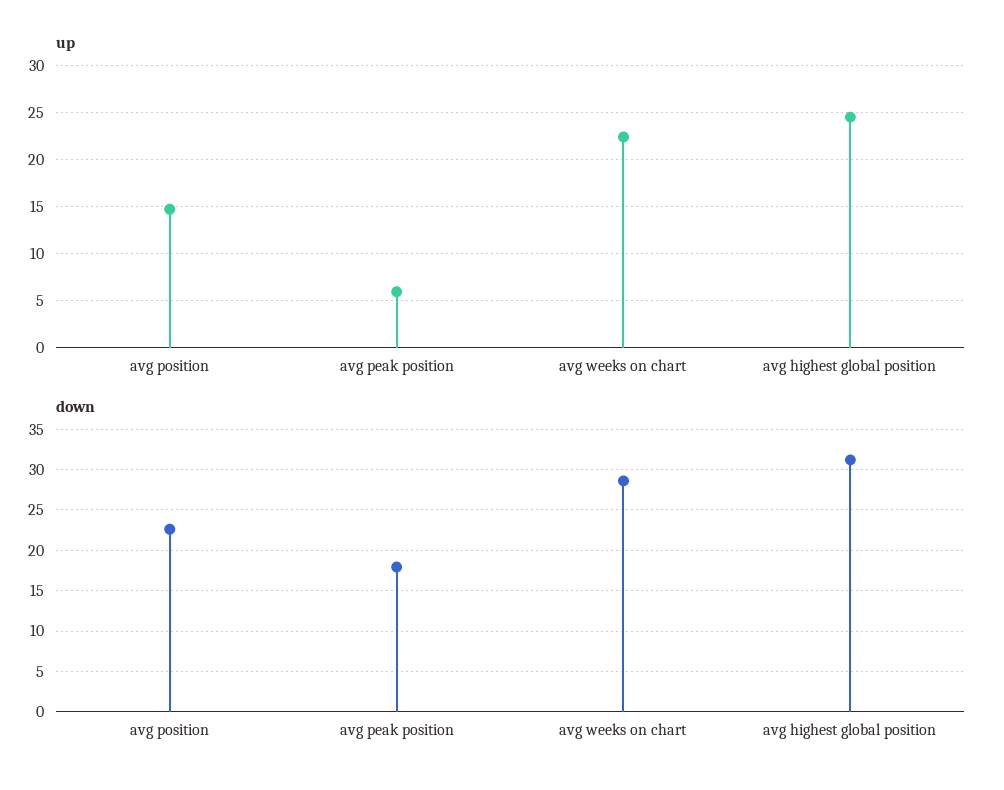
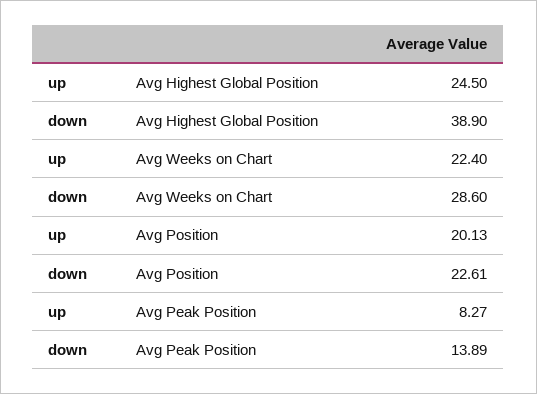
  {
    "up": {
-     "avg position": 15,
+     "avg position": 20.13,
-     "avg peak position": 6,
+     "avg peak position": 8.27,
      "avg weeks on chart": 22.4,
      "avg highest global position": 24.5
    },
    "down": {
      "avg position": 22.61,
-     "avg peak position": 18,
+     "avg peak position": 13.89,
      "avg weeks on chart": 28.6,
-     "avg highest global position": 31
+     "avg highest global position": 38.9
    }
  }

